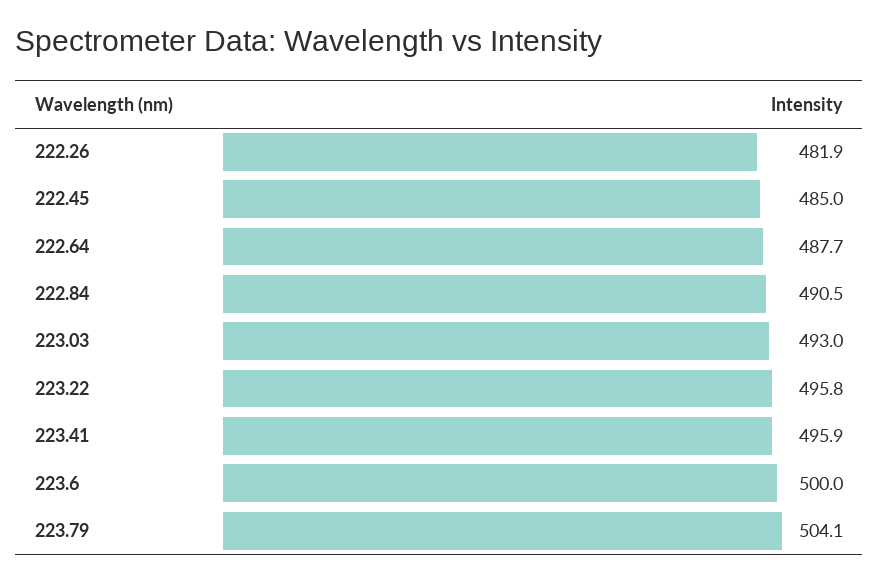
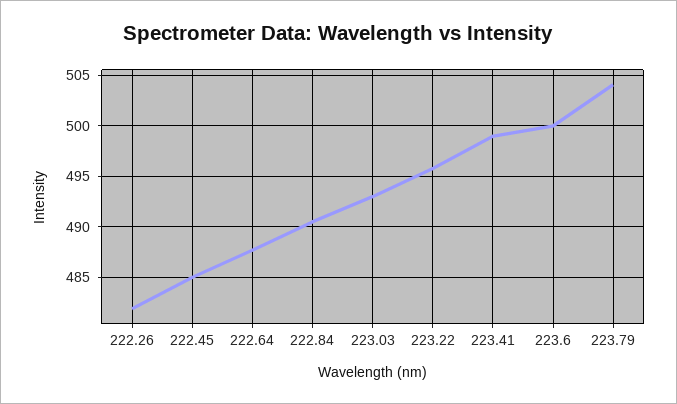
  {
    "222.26": 481.9,
    "222.45": 485,
    "222.64": 487.7,
    "222.84": 490.5,
    "223.03": 493,
    "223.22": 495.8,
-   "223.41": 495.9,
+   "223.41": 499,
    "223.6": 500,
    "223.79": 504.1
  }

